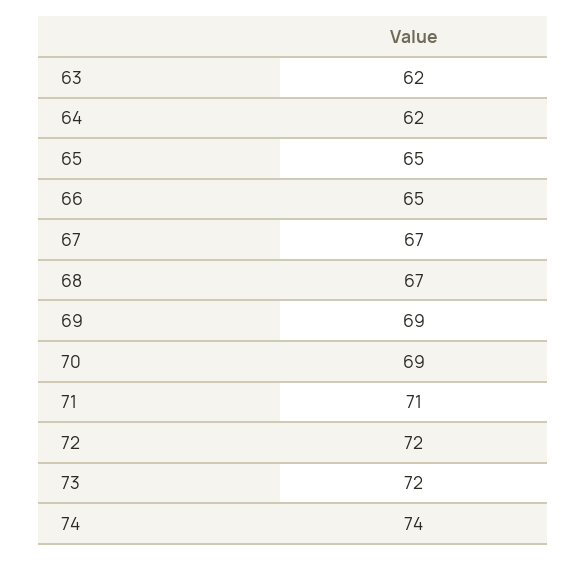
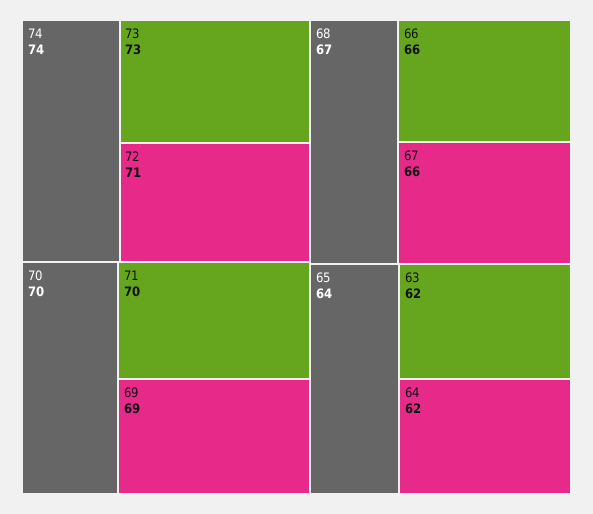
  {
    "63": 62,
    "64": 62,
-   "65": 65,
+   "65": 64,
-   "66": 65,
+   "66": 66,
-   "67": 67,
+   "67": 66,
    "68": 67,
    "69": 69,
-   "70": 69,
+   "70": 70,
-   "71": 71,
+   "71": 70,
-   "72": 72,
+   "72": 71,
-   "73": 72,
+   "73": 73,
    "74": 74
  }

